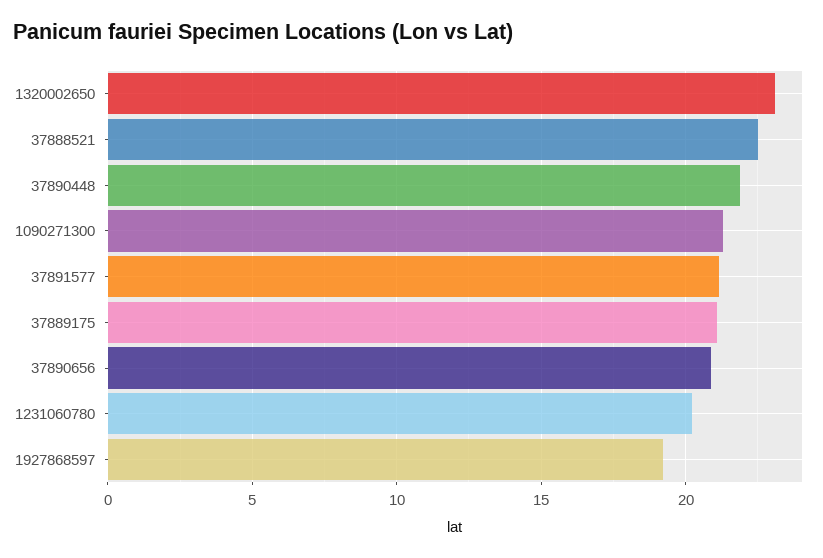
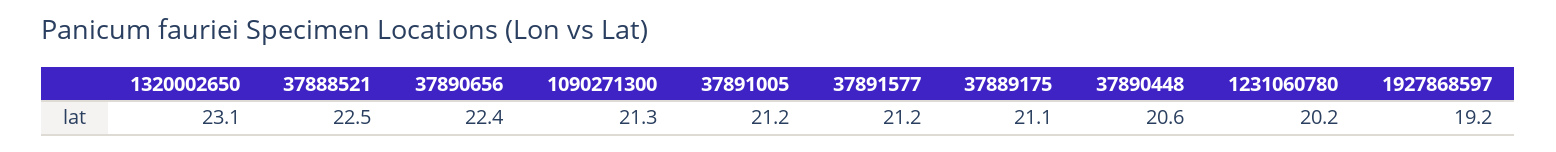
  {
    "1320002650": 23.1,
    "37888521": 22.5,
-   "37890448": 22,
+   "37890448": 20.6,
    "1090271300": 21.3,
    "37891577": 21.2,
    "37889175": 21.1,
-   "37890656": 21,
+   "37890656": 22.4,
    "1231060780": 20.2,
-   "1927868597": 19.2
+   "1927868597": 19.2,
+   "37891005": 21.2
  }

